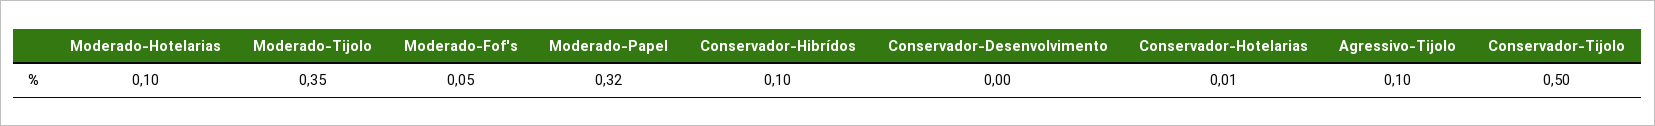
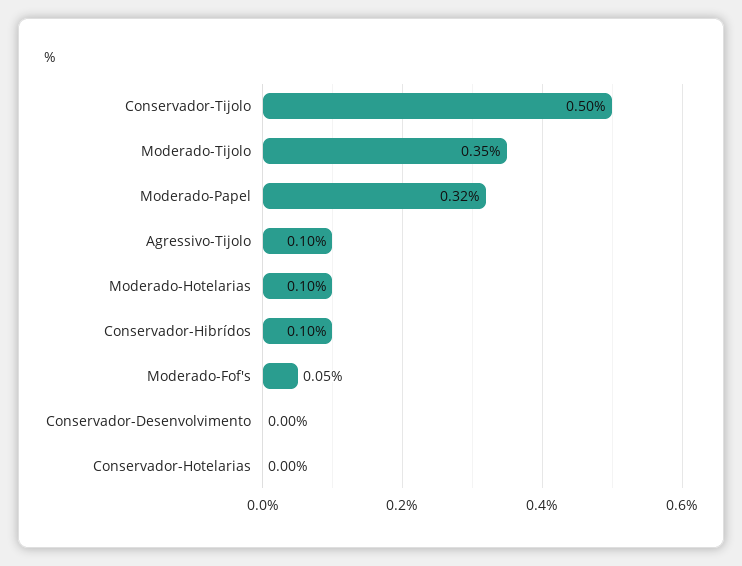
  {
    "Moderado-Hotelarias": 0.1,
    "Moderado-Tijolo": 0.35,
    "Moderado-Fof's": 0.05,
    "Moderado-Papel": 0.32,
    "Conservador-Hibrídos": 0.1,
    "Conservador-Desenvolvimento": 0,
-   "Conservador-Hotelarias": 0.01,
+   "Conservador-Hotelarias": 0,
    "Agressivo-Tijolo": 0.1,
    "Conservador-Tijolo": 0.5
  }

